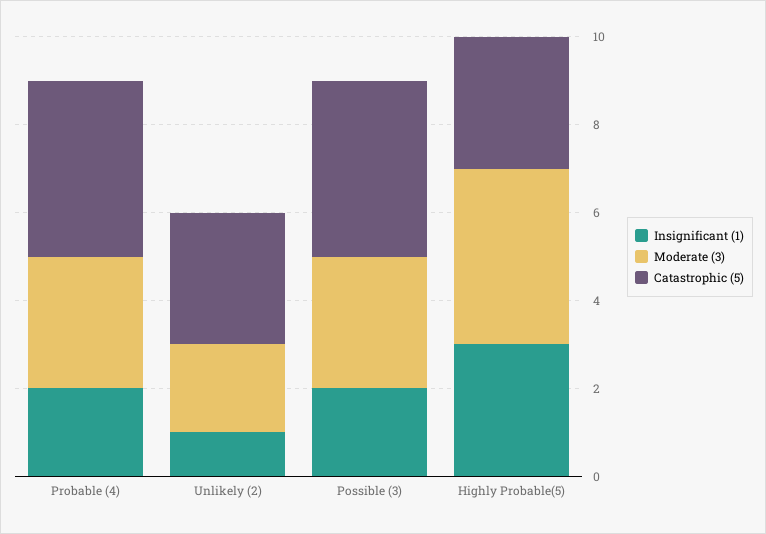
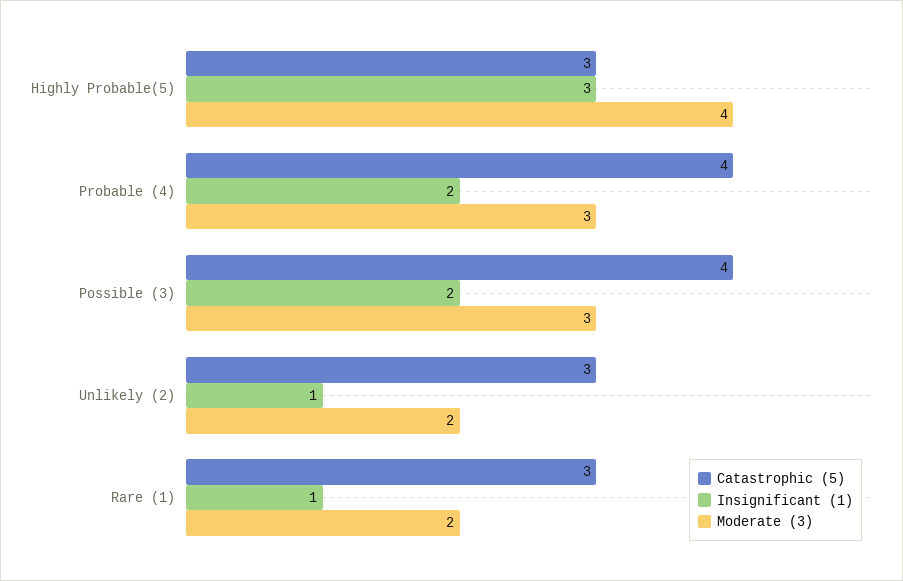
  {
    "Insignificant (1)": {
      "Probable (4)": 2,
      "Unlikely (2)": 1,
      "Possible (3)": 2,
-     "Highly Probable(5)": 3
+     "Highly Probable(5)": 3,
+     "Rare (1)": 1
    },
    "Moderate (3)": {
      "Probable (4)": 3,
      "Unlikely (2)": 2,
      "Possible (3)": 3,
-     "Highly Probable(5)": 4
+     "Highly Probable(5)": 4,
+     "Rare (1)": 2
    },
    "Catastrophic (5)": {
      "Probable (4)": 4,
      "Unlikely (2)": 3,
      "Possible (3)": 4,
-     "Highly Probable(5)": 3
+     "Highly Probable(5)": 3,
+     "Rare (1)": 3
    }
  }

